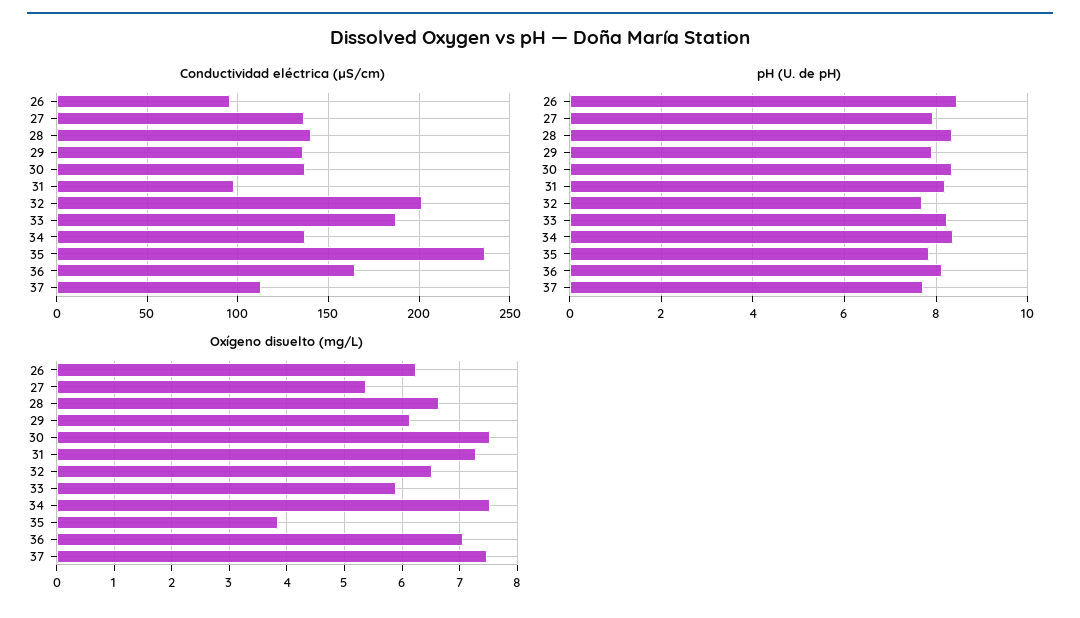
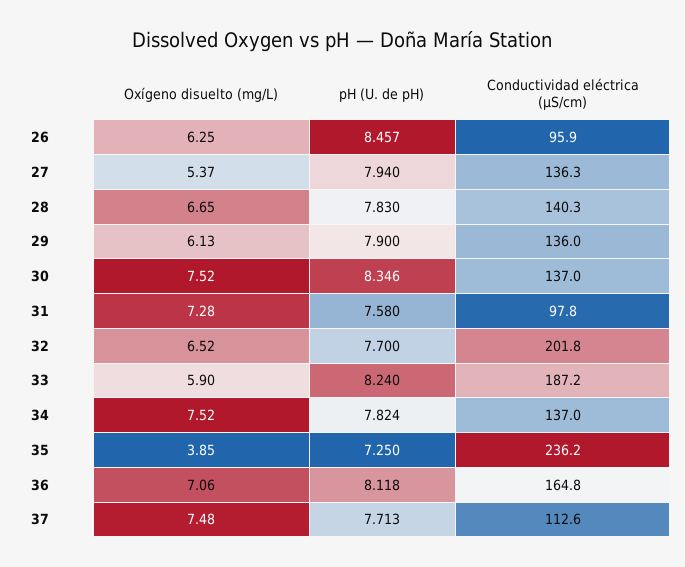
  {
    "Conductividad eléctrica (µS/cm)": {
      "26": 95.9,
      "27": 136.3,
      "28": 140.3,
      "29": 136,
      "30": 137,
      "31": 97.8,
      "32": 201.8,
      "33": 187.2,
      "34": 137,
      "35": 236.2,
      "36": 164.8,
      "37": 112.6
    },
    "pH (U. de pH)": {
      "26": 8.457,
      "27": 7.94,
-     "28": 8.4,
+     "28": 7.83,
      "29": 7.9,
      "30": 8.346,
-     "31": 8.2,
+     "31": 7.58,
      "32": 7.7,
      "33": 8.24,
-     "34": 8.4,
+     "34": 7.824,
-     "35": 7.8,
+     "35": 7.25,
      "36": 8.118,
      "37": 7.713
    },
    "Oxígeno disuelto (mg/L)": {
      "26": 6.25,
      "27": 5.37,
      "28": 6.65,
      "29": 6.13,
      "30": 7.52,
      "31": 7.28,
      "32": 6.52,
      "33": 5.9,
      "34": 7.52,
      "35": 3.85,
      "36": 7.06,
      "37": 7.48
    }
  }

